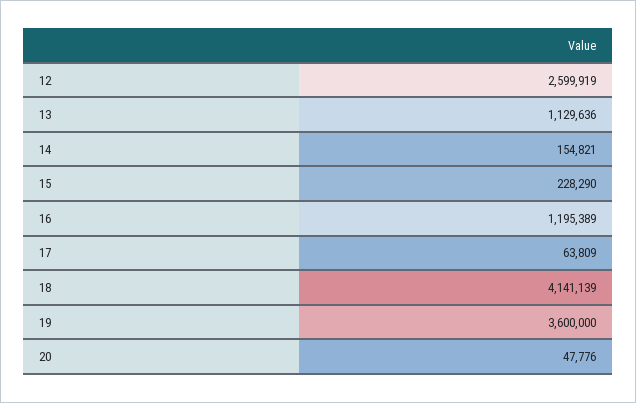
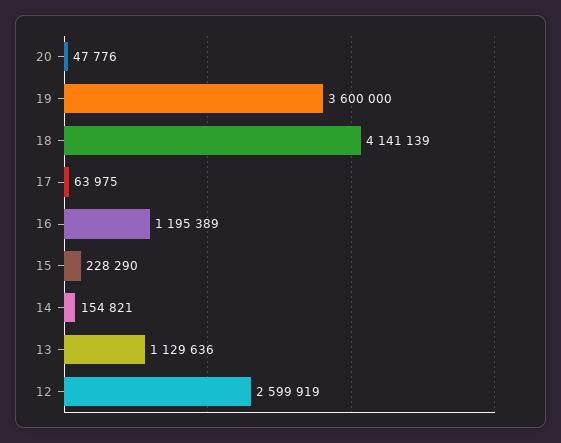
  {
    "12": 2599919,
    "13": 1129636,
    "14": 154821,
    "15": 228290,
    "16": 1195389,
-   "17": 63809,
+   "17": 63975,
    "18": 4141139,
    "19": 3600000,
    "20": 47776
  }

